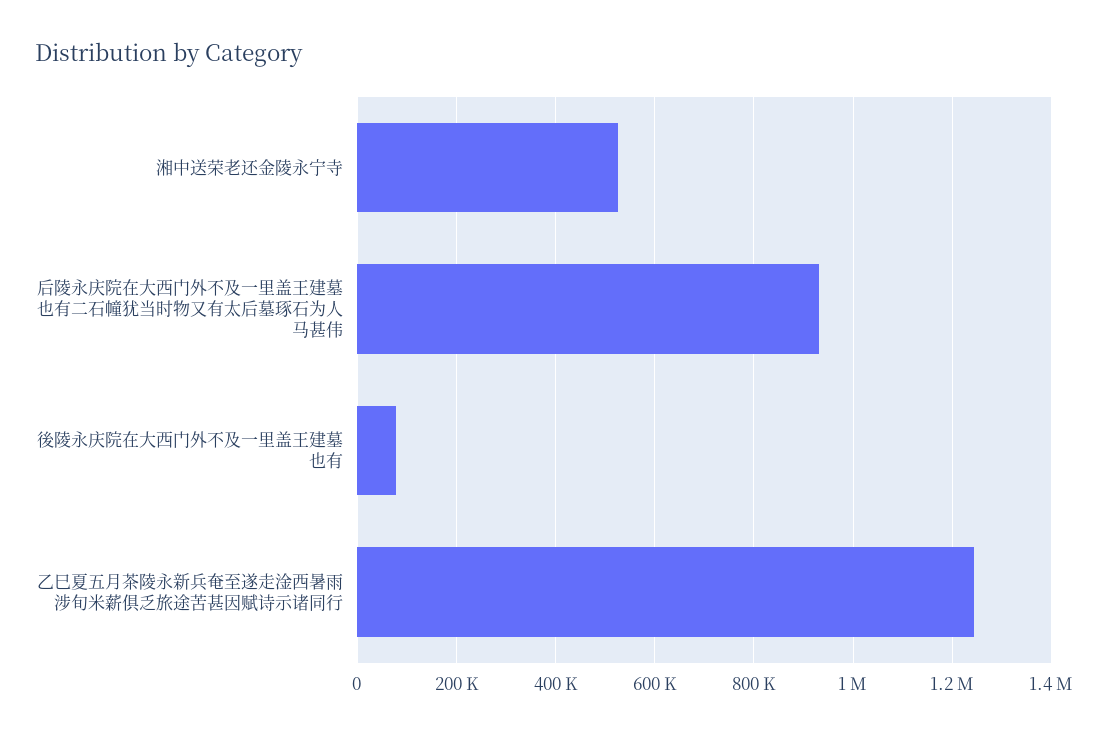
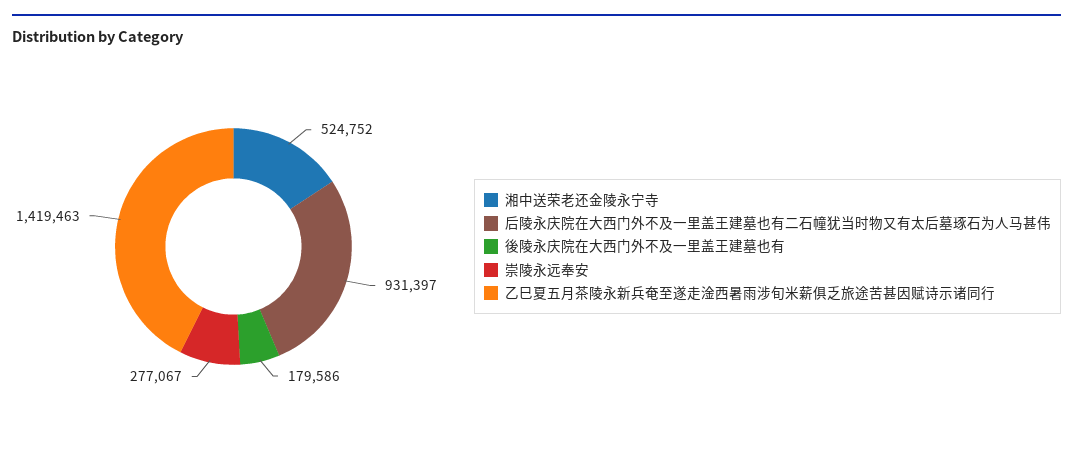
  {
    "湘中送荣老还金陵永宁寺": 524752,
    "后陵永庆院在大西门外不及一里盖王建墓也有二石幢犹当时物又有太后墓琢石为人马甚伟": 931397,
-   "後陵永庆院在大西门外不及一里盖王建墓也有": 80000,
+   "後陵永庆院在大西门外不及一里盖王建墓也有": 179586,
-   "乙巳夏五月茶陵永新兵奄至遂走淦西暑雨涉旬米薪俱乏旅途苦甚因赋诗示诸同行": 1240000
+   "乙巳夏五月茶陵永新兵奄至遂走淦西暑雨涉旬米薪俱乏旅途苦甚因赋诗示诸同行": 1419463,
+   "崇陵永远奉安": 277067
  }

